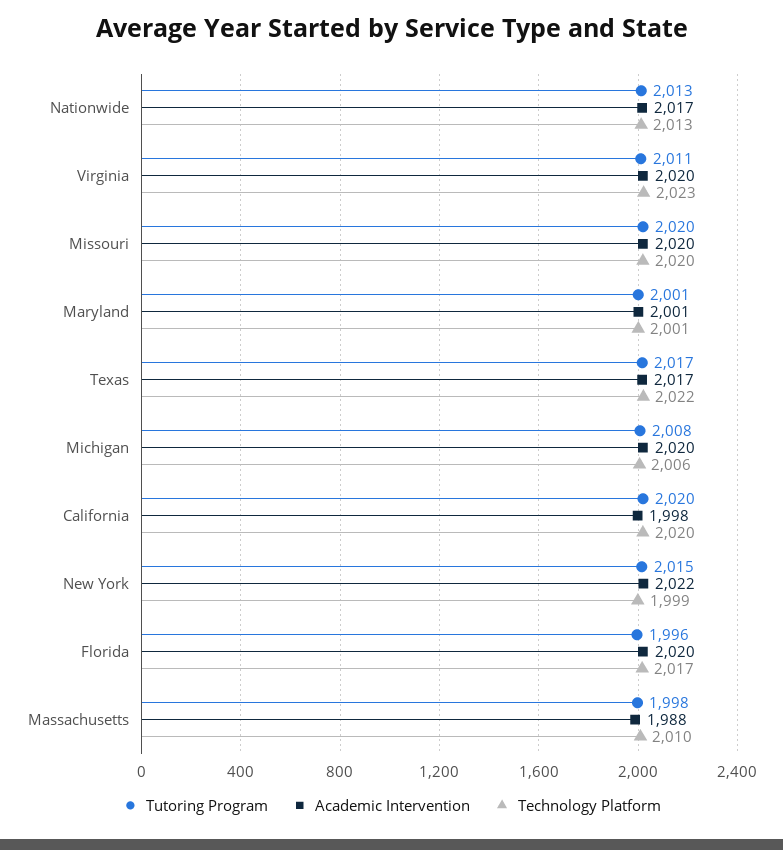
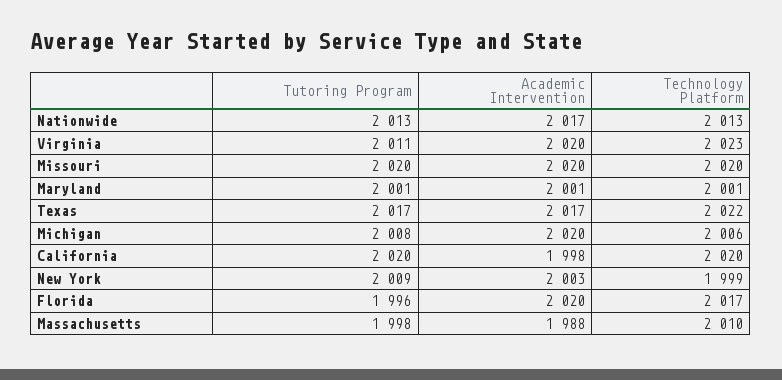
  {
    "Tutoring Program": {
      "Nationwide": 2013,
      "Virginia": 2011,
      "Missouri": 2020,
      "Maryland": 2001,
      "Texas": 2017,
      "Michigan": 2008,
      "California": 2020,
-     "New York": 2015,
+     "New York": 2009,
      "Florida": 1996,
      "Massachusetts": 1998
    },
    "Academic Intervention": {
      "Nationwide": 2017,
      "Virginia": 2020,
      "Missouri": 2020,
      "Maryland": 2001,
      "Texas": 2017,
      "Michigan": 2020,
      "California": 1998,
-     "New York": 2022,
+     "New York": 2003,
      "Florida": 2020,
      "Massachusetts": 1988
    },
    "Technology Platform": {
      "Nationwide": 2013,
      "Virginia": 2023,
      "Missouri": 2020,
      "Maryland": 2001,
      "Texas": 2022,
      "Michigan": 2006,
      "California": 2020,
      "New York": 1999,
      "Florida": 2017,
      "Massachusetts": 2010
    }
  }

